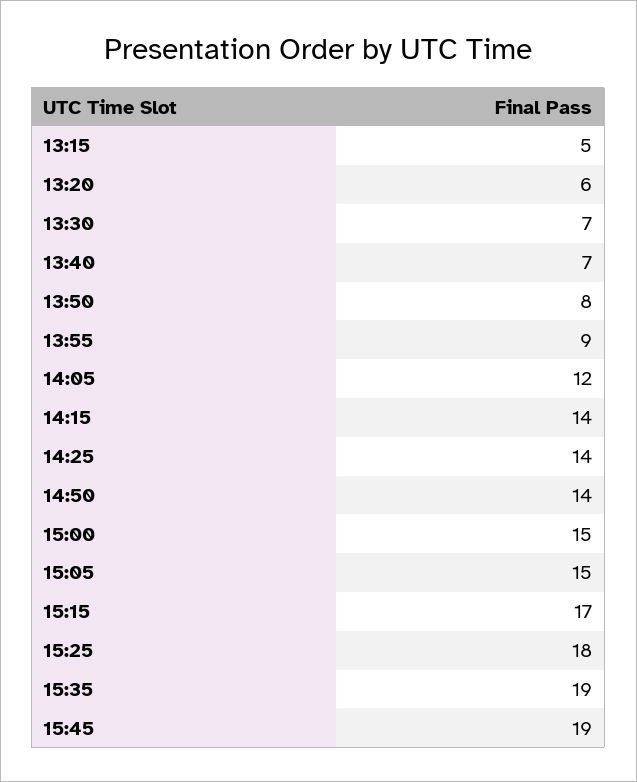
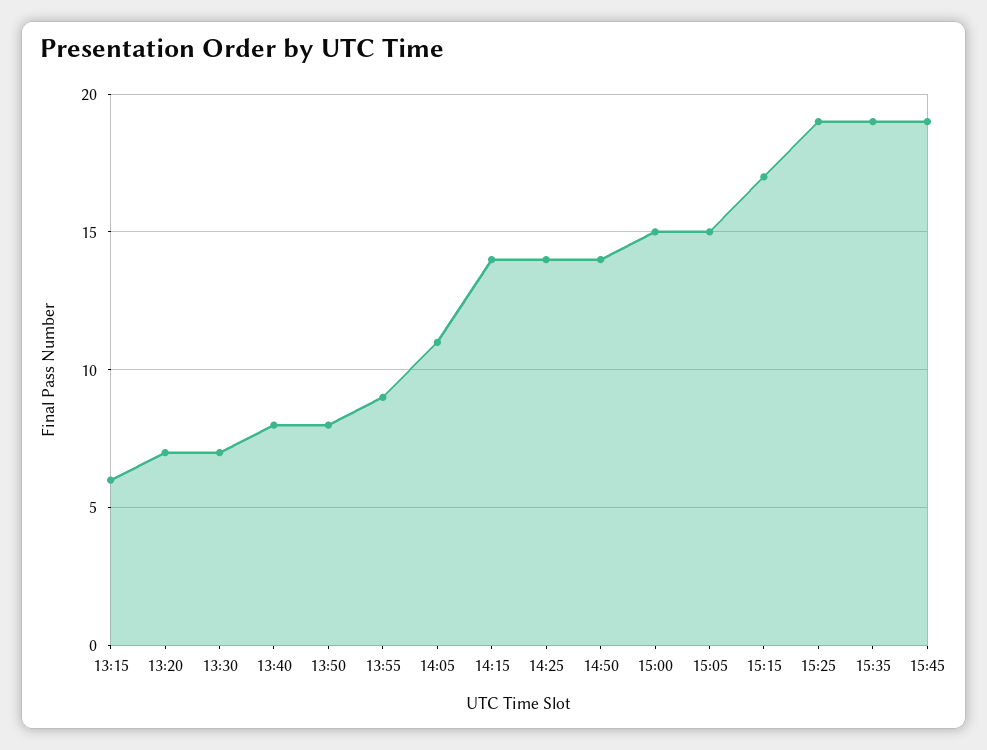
  {
-   "13:15": 5,
+   "13:15": 6,
-   "13:20": 6,
+   "13:20": 7,
    "13:30": 7,
-   "13:40": 7,
+   "13:40": 8,
    "13:50": 8,
    "13:55": 9,
-   "14:05": 12,
+   "14:05": 11,
    "14:15": 14,
    "14:25": 14,
    "14:50": 14,
    "15:00": 15,
    "15:05": 15,
    "15:15": 17,
-   "15:25": 18,
+   "15:25": 19,
    "15:35": 19,
    "15:45": 19
  }

